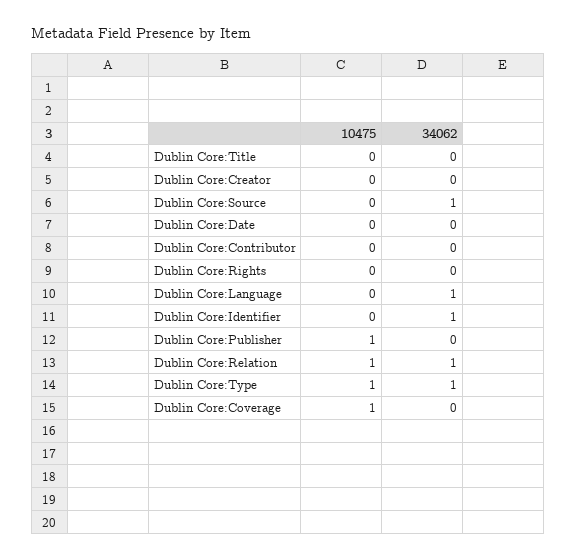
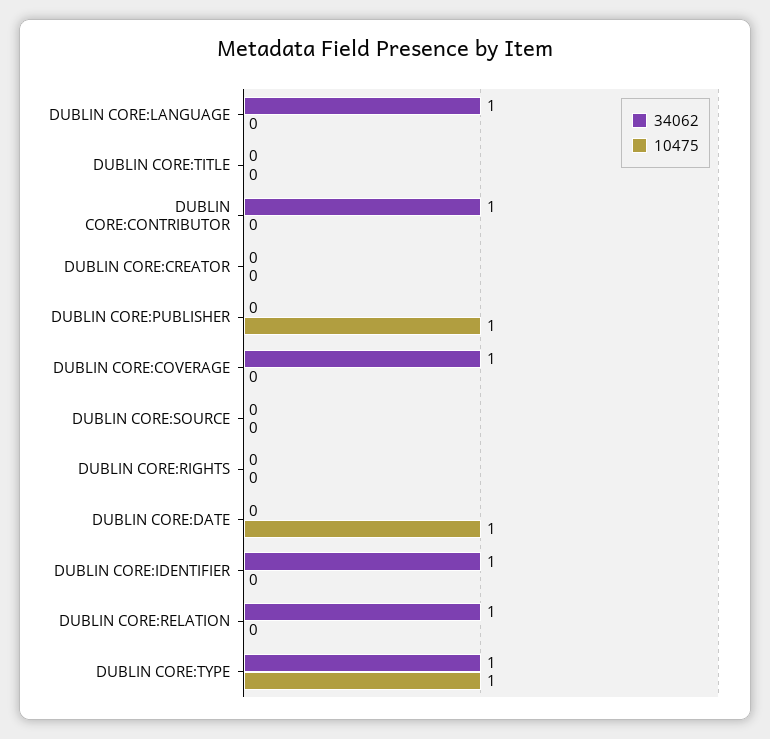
  {
    "10475": {
      "Dublin Core:Title": 0,
      "Dublin Core:Creator": 0,
      "Dublin Core:Source": 0,
-     "Dublin Core:Date": 0,
+     "Dublin Core:Date": 1,
      "Dublin Core:Contributor": 0,
      "Dublin Core:Rights": 0,
      "Dublin Core:Language": 0,
      "Dublin Core:Identifier": 0,
      "Dublin Core:Publisher": 1,
-     "Dublin Core:Relation": 1,
+     "Dublin Core:Relation": 0,
      "Dublin Core:Type": 1,
-     "Dublin Core:Coverage": 1
+     "Dublin Core:Coverage": 0
    },
    "34062": {
      "Dublin Core:Title": 0,
      "Dublin Core:Creator": 0,
-     "Dublin Core:Source": 1,
+     "Dublin Core:Source": 0,
      "Dublin Core:Date": 0,
-     "Dublin Core:Contributor": 0,
+     "Dublin Core:Contributor": 1,
      "Dublin Core:Rights": 0,
      "Dublin Core:Language": 1,
      "Dublin Core:Identifier": 1,
      "Dublin Core:Publisher": 0,
      "Dublin Core:Relation": 1,
      "Dublin Core:Type": 1,
-     "Dublin Core:Coverage": 0
+     "Dublin Core:Coverage": 1
    }
  }

